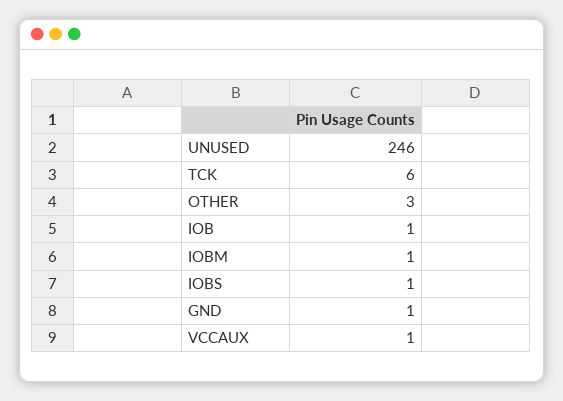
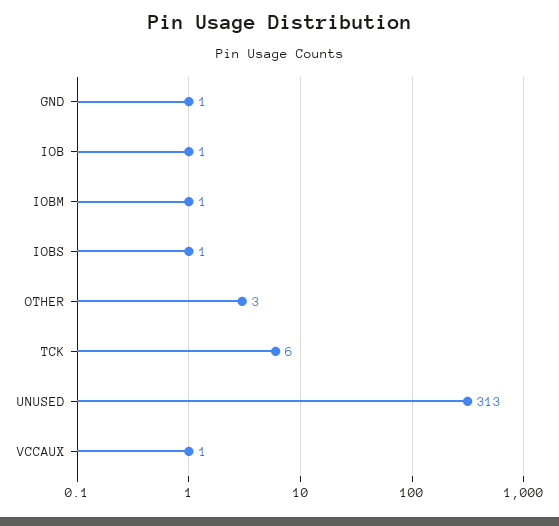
  {
-   "UNUSED": 246,
+   "UNUSED": 313,
    "TCK": 6,
    "OTHER": 3,
    "IOB": 1,
    "IOBM": 1,
    "IOBS": 1,
    "GND": 1,
    "VCCAUX": 1
  }

